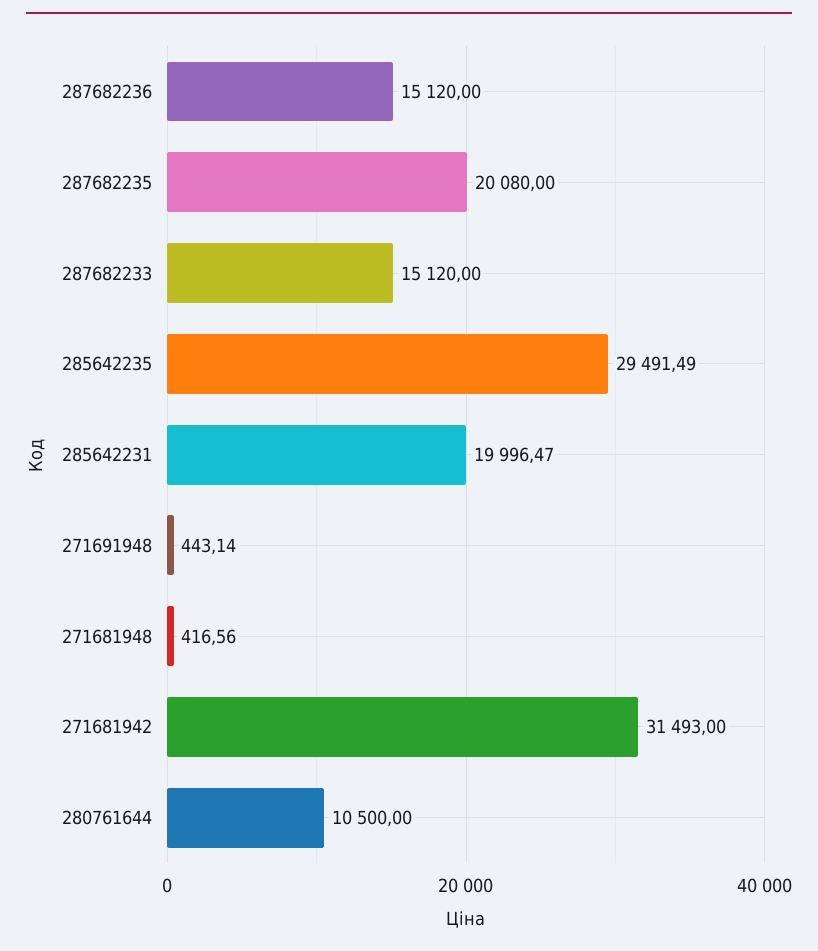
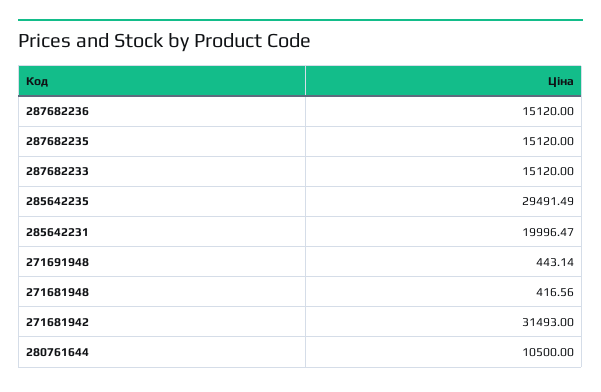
  {
    "287682236": 15120,
-   "287682235": 20080,
+   "287682235": 15120,
    "287682233": 15120,
    "285642235": 29491.49,
    "285642231": 19996.47,
    "271691948": 443.14,
    "271681948": 416.56,
    "271681942": 31493,
    "280761644": 10500
  }

